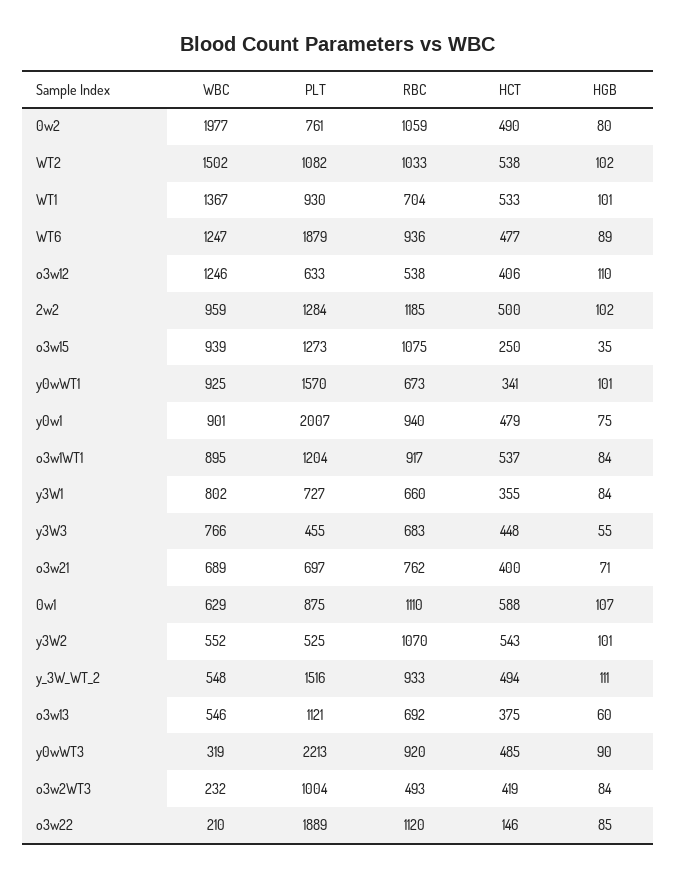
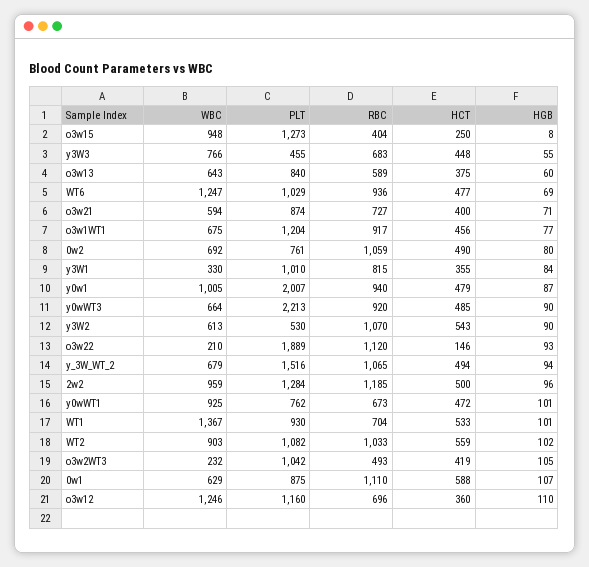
  {
    "WBC": {
-     "0w2": 1977,
+     "0w2": 692,
-     "WT2": 1502,
+     "WT2": 903,
      "WT1": 1367,
      "WT6": 1247,
      "o3w12": 1246,
      "2w2": 959,
-     "o3w15": 939,
+     "o3w15": 948,
      "y0wWT1": 925,
-     "y0w1": 901,
+     "y0w1": 1005,
-     "o3w1WT1": 895,
+     "o3w1WT1": 675,
-     "y3W1": 802,
+     "y3W1": 330,
      "y3W3": 766,
-     "o3w21": 689,
+     "o3w21": 594,
      "0w1": 629,
-     "y3W2": 552,
+     "y3W2": 613,
-     "y_3W_WT_2": 548,
+     "y_3W_WT_2": 679,
-     "o3w13": 546,
+     "o3w13": 643,
-     "y0wWT3": 319,
+     "y0wWT3": 664,
      "o3w2WT3": 232,
      "o3w22": 210
    },
    "PLT": {
      "0w2": 761,
      "WT2": 1082,
      "WT1": 930,
-     "WT6": 1879,
+     "WT6": 1029,
-     "o3w12": 633,
+     "o3w12": 1160,
      "2w2": 1284,
      "o3w15": 1273,
-     "y0wWT1": 1570,
+     "y0wWT1": 762,
      "y0w1": 2007,
      "o3w1WT1": 1204,
-     "y3W1": 727,
+     "y3W1": 1010,
      "y3W3": 455,
-     "o3w21": 697,
+     "o3w21": 874,
      "0w1": 875,
-     "y3W2": 525,
+     "y3W2": 530,
      "y_3W_WT_2": 1516,
-     "o3w13": 1121,
+     "o3w13": 840,
      "y0wWT3": 2213,
-     "o3w2WT3": 1004,
+     "o3w2WT3": 1042,
      "o3w22": 1889
    },
    "RBC": {
      "0w2": 1059,
      "WT2": 1033,
      "WT1": 704,
      "WT6": 936,
-     "o3w12": 538,
+     "o3w12": 696,
      "2w2": 1185,
-     "o3w15": 1075,
+     "o3w15": 404,
      "y0wWT1": 673,
      "y0w1": 940,
      "o3w1WT1": 917,
-     "y3W1": 660,
+     "y3W1": 815,
      "y3W3": 683,
-     "o3w21": 762,
+     "o3w21": 727,
      "0w1": 1110,
      "y3W2": 1070,
-     "y_3W_WT_2": 933,
+     "y_3W_WT_2": 1065,
-     "o3w13": 692,
+     "o3w13": 589,
      "y0wWT3": 920,
      "o3w2WT3": 493,
      "o3w22": 1120
    },
    "HCT": {
      "0w2": 490,
-     "WT2": 538,
+     "WT2": 559,
      "WT1": 533,
      "WT6": 477,
-     "o3w12": 406,
+     "o3w12": 360,
      "2w2": 500,
      "o3w15": 250,
-     "y0wWT1": 341,
+     "y0wWT1": 472,
      "y0w1": 479,
-     "o3w1WT1": 537,
+     "o3w1WT1": 456,
      "y3W1": 355,
      "y3W3": 448,
      "o3w21": 400,
      "0w1": 588,
      "y3W2": 543,
      "y_3W_WT_2": 494,
      "o3w13": 375,
      "y0wWT3": 485,
      "o3w2WT3": 419,
      "o3w22": 146
    },
    "HGB": {
      "0w2": 80,
      "WT2": 102,
      "WT1": 101,
-     "WT6": 89,
+     "WT6": 69,
      "o3w12": 110,
-     "2w2": 102,
+     "2w2": 96,
-     "o3w15": 35,
+     "o3w15": 8,
      "y0wWT1": 101,
-     "y0w1": 75,
+     "y0w1": 87,
-     "o3w1WT1": 84,
+     "o3w1WT1": 77,
      "y3W1": 84,
      "y3W3": 55,
      "o3w21": 71,
      "0w1": 107,
-     "y3W2": 101,
+     "y3W2": 90,
-     "y_3W_WT_2": 111,
+     "y_3W_WT_2": 94,
      "o3w13": 60,
      "y0wWT3": 90,
-     "o3w2WT3": 84,
+     "o3w2WT3": 105,
-     "o3w22": 85
+     "o3w22": 93
    }
  }

